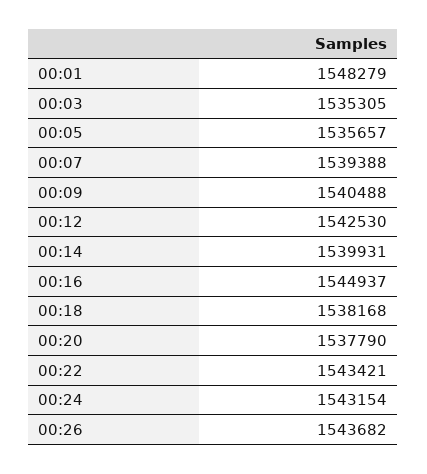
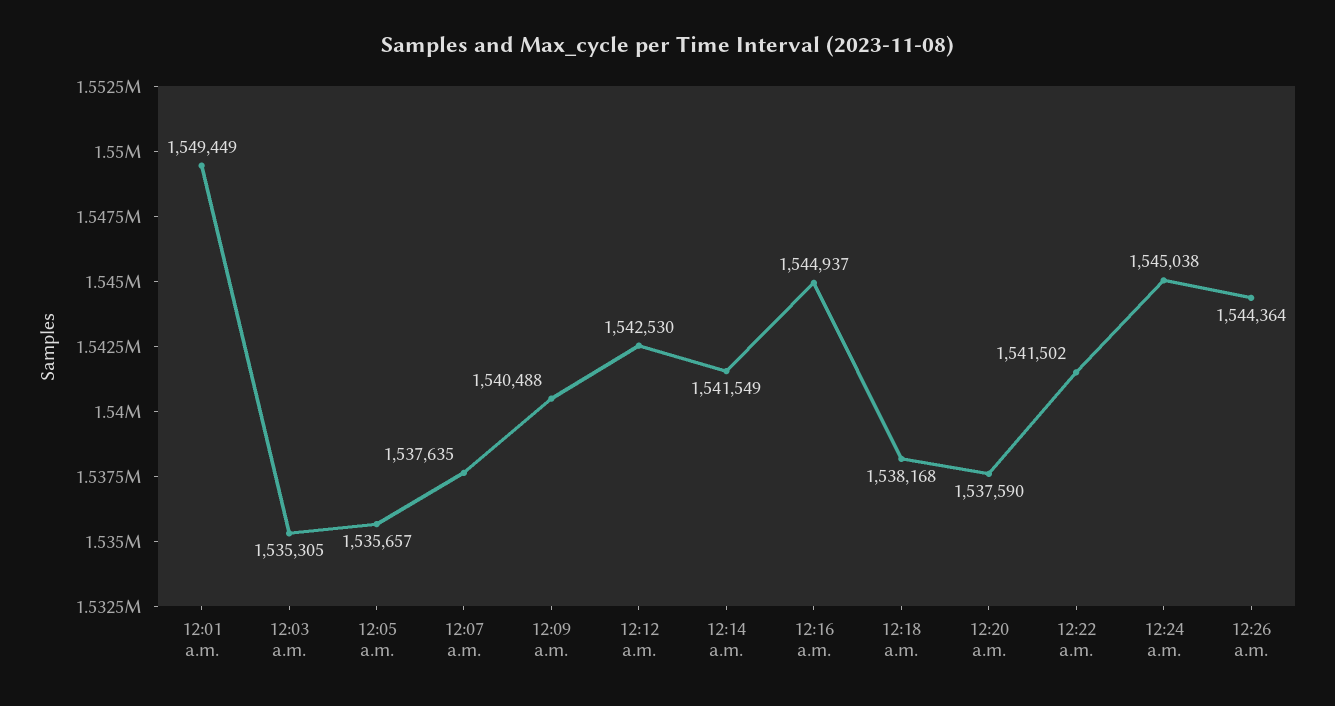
  {
-   "00:01": 1548279,
+   "00:01": 1549449,
    "00:03": 1535305,
    "00:05": 1535657,
-   "00:07": 1539388,
+   "00:07": 1537635,
    "00:09": 1540488,
    "00:12": 1542530,
-   "00:14": 1539931,
+   "00:14": 1541549,
    "00:16": 1544937,
    "00:18": 1538168,
-   "00:20": 1537790,
+   "00:20": 1537590,
-   "00:22": 1543421,
+   "00:22": 1541502,
-   "00:24": 1543154,
+   "00:24": 1545038,
-   "00:26": 1543682
+   "00:26": 1544364
  }

